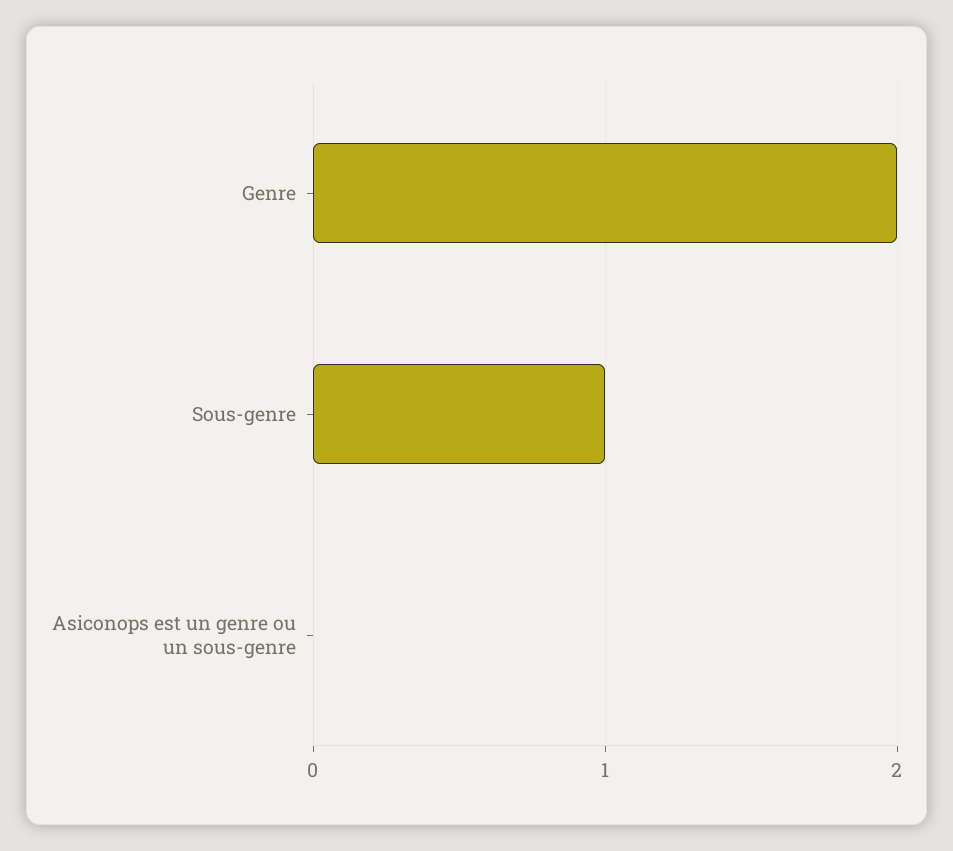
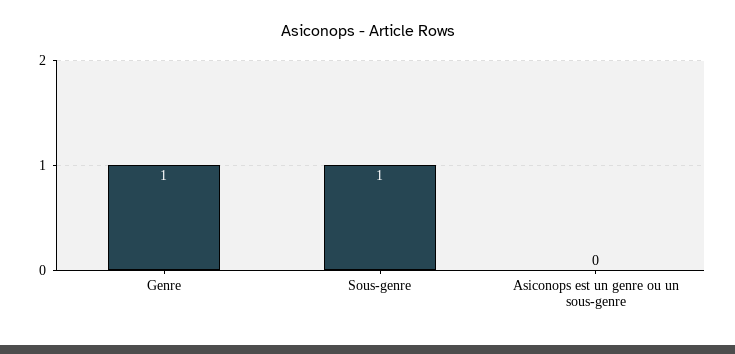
  {
-   "Genre": 2,
+   "Genre": 1,
    "Sous-genre": 1,
    "Asiconops est un genre ou un sous-genre": 0
  }

